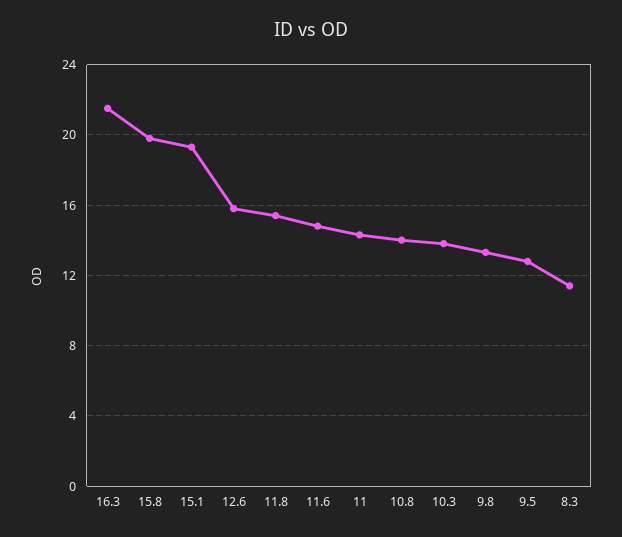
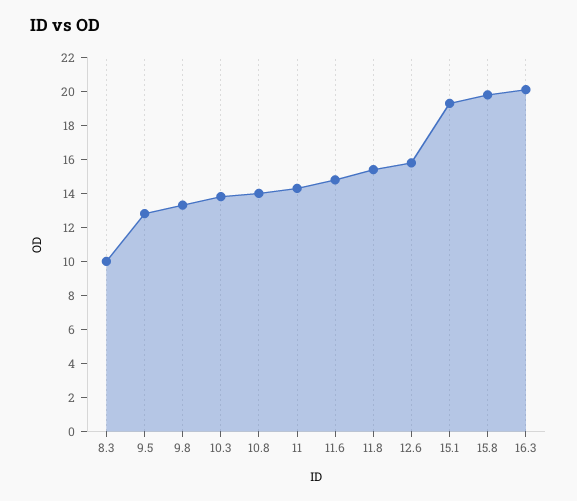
  {
-   "16.3": 21.5,
+   "16.3": 20,
    "15.8": 20,
    "15.1": 19.5,
    "12.6": 16,
    "11.8": 15.5,
    "11.6": 15,
    "11": 14.5,
    "10.8": 14,
    "10.3": 14,
    "9.8": 13.5,
    "9.5": 13,
-   "8.3": 11.5
+   "8.3": 10
  }

